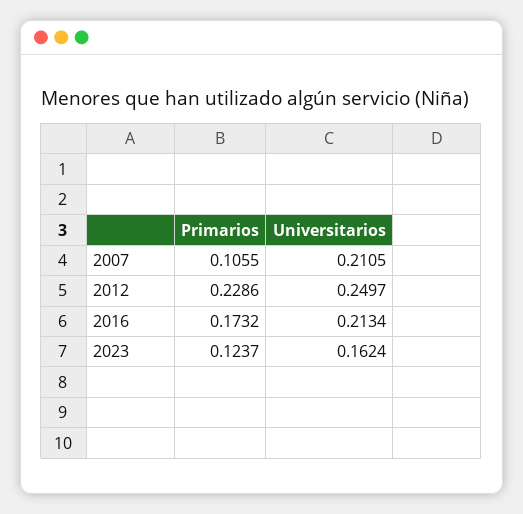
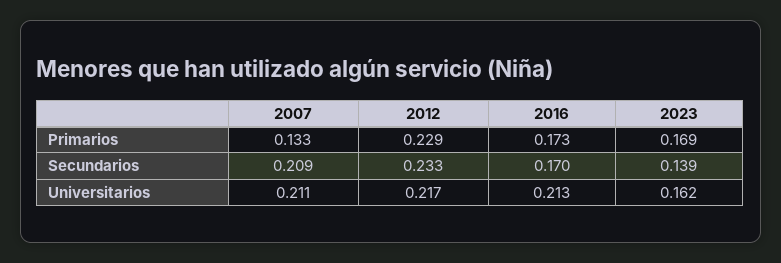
  {
    "Primarios": {
-     "2007": 0.1055,
+     "2007": 0.133,
      "2012": 0.2286,
      "2016": 0.1732,
-     "2023": 0.1237
+     "2023": 0.169
    },
    "Universitarios": {
      "2007": 0.2105,
-     "2012": 0.2497,
+     "2012": 0.217,
      "2016": 0.2134,
      "2023": 0.1624
-   }
+   },
+   "Secundarios": {
+     "2007": 0.209,
+     "2012": 0.233,
+     "2016": 0.17,
+     "2023": 0.139
+   }
  }

